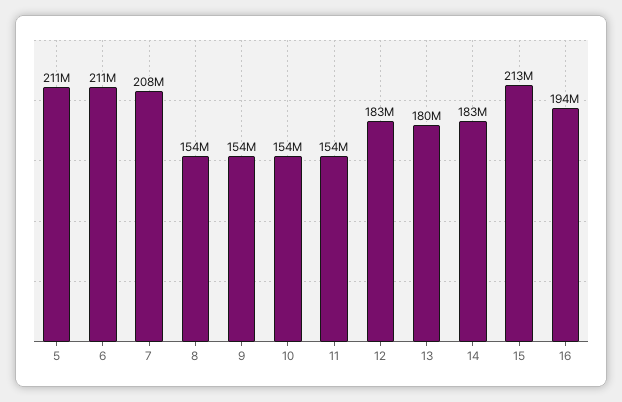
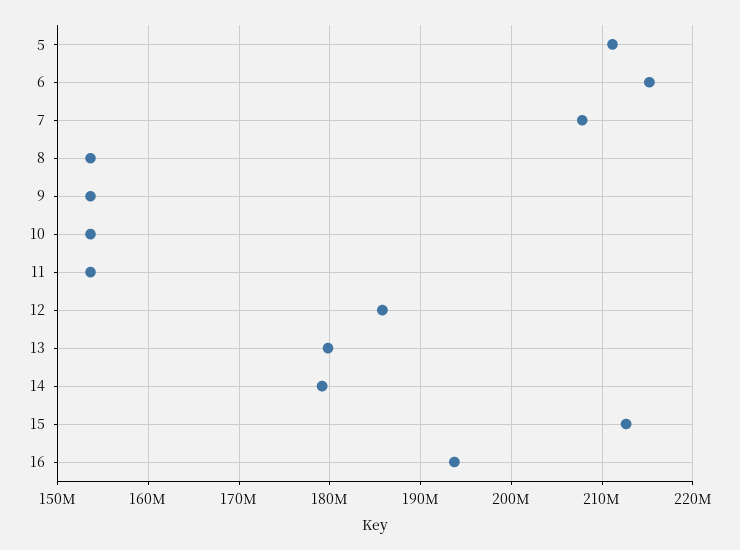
  {
    "5": 211000000,
-   "6": 211000000,
+   "6": 215000000,
    "7": 208000000,
    "8": 154000000,
    "9": 154000000,
    "10": 154000000,
    "11": 154000000,
-   "12": 183000000,
+   "12": 186000000,
    "13": 180000000,
-   "14": 183000000,
+   "14": 179000000,
    "15": 213000000,
    "16": 194000000
  }

